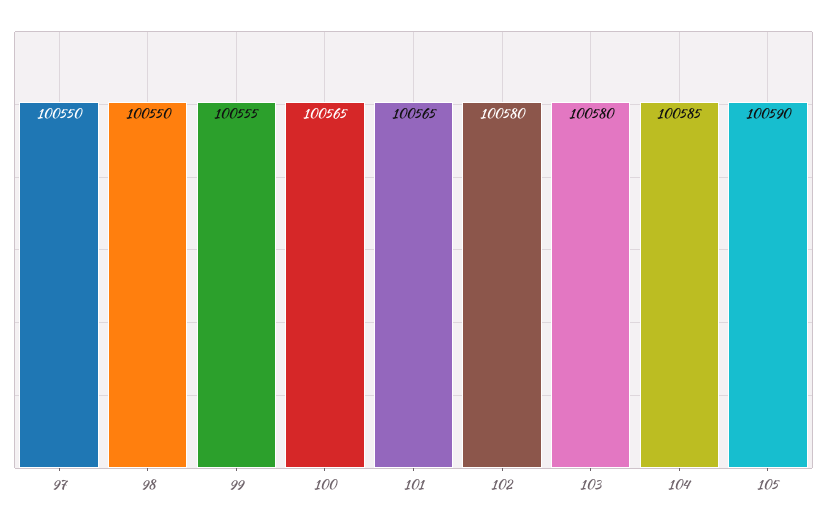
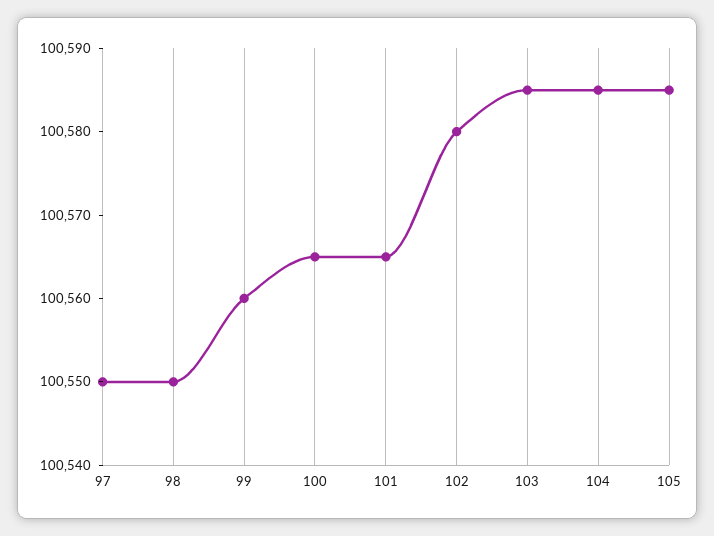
  {
    "97": 100550,
    "98": 100550,
-   "99": 100555,
+   "99": 100560,
    "100": 100565,
    "101": 100565,
    "102": 100580,
-   "103": 100580,
+   "103": 100585,
    "104": 100585,
-   "105": 100590
+   "105": 100585
  }

